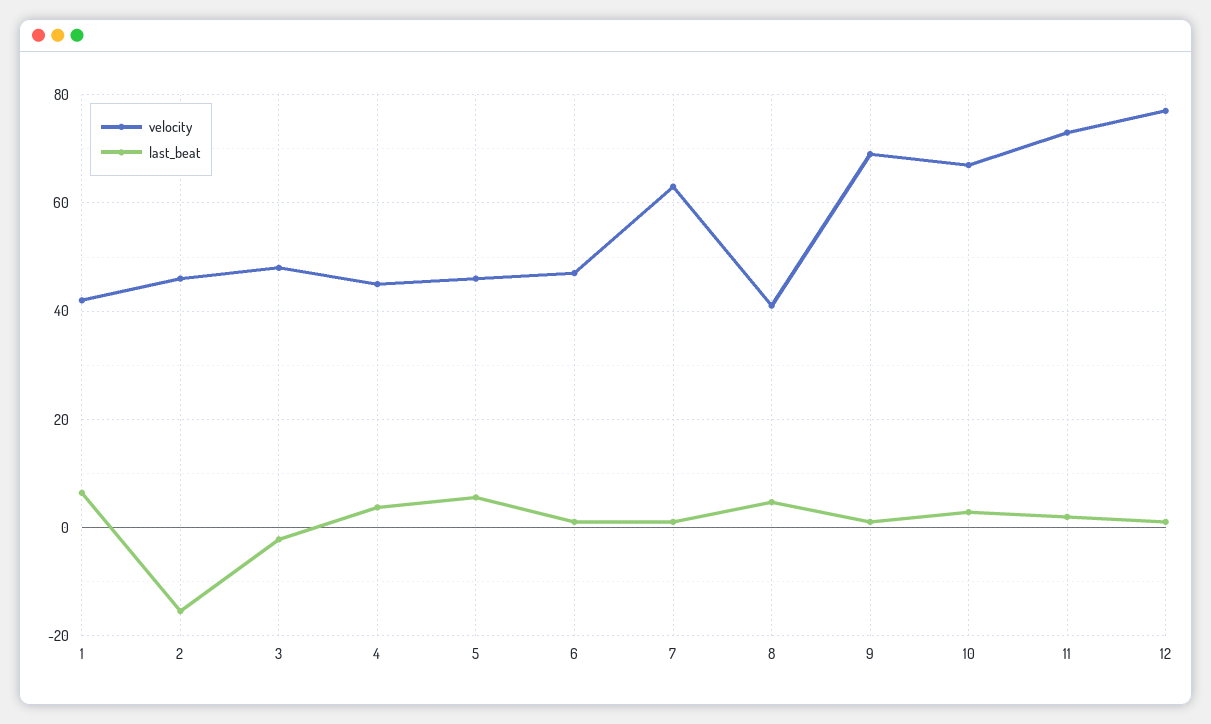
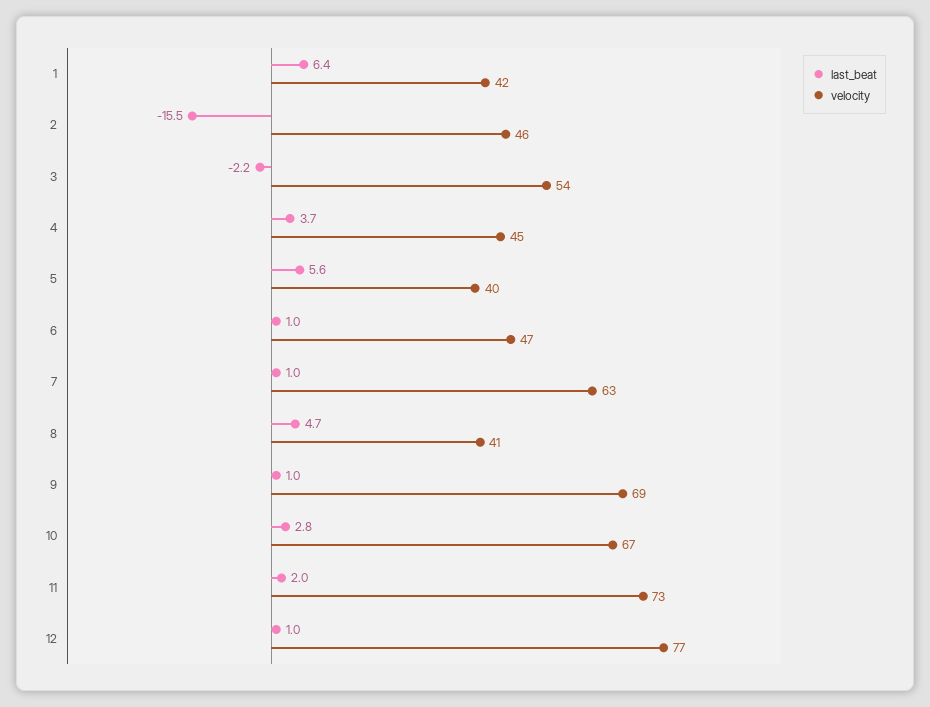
  {
    "velocity": {
      "1": 42,
      "2": 46,
-     "3": 48,
+     "3": 54,
      "4": 45,
-     "5": 46,
+     "5": 40,
      "6": 47,
      "7": 63,
      "8": 41,
      "9": 69,
      "10": 67,
      "11": 73,
      "12": 77
    },
    "last_beat": {
      "1": 6.4,
      "2": -15.5,
      "3": -2.2,
      "4": 3.7,
      "5": 5.6,
      "6": 1,
      "7": 1,
      "8": 4.7,
      "9": 1,
      "10": 2.8,
      "11": 2,
      "12": 1
    }
  }

